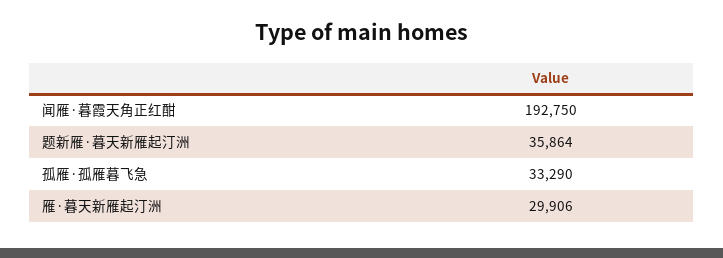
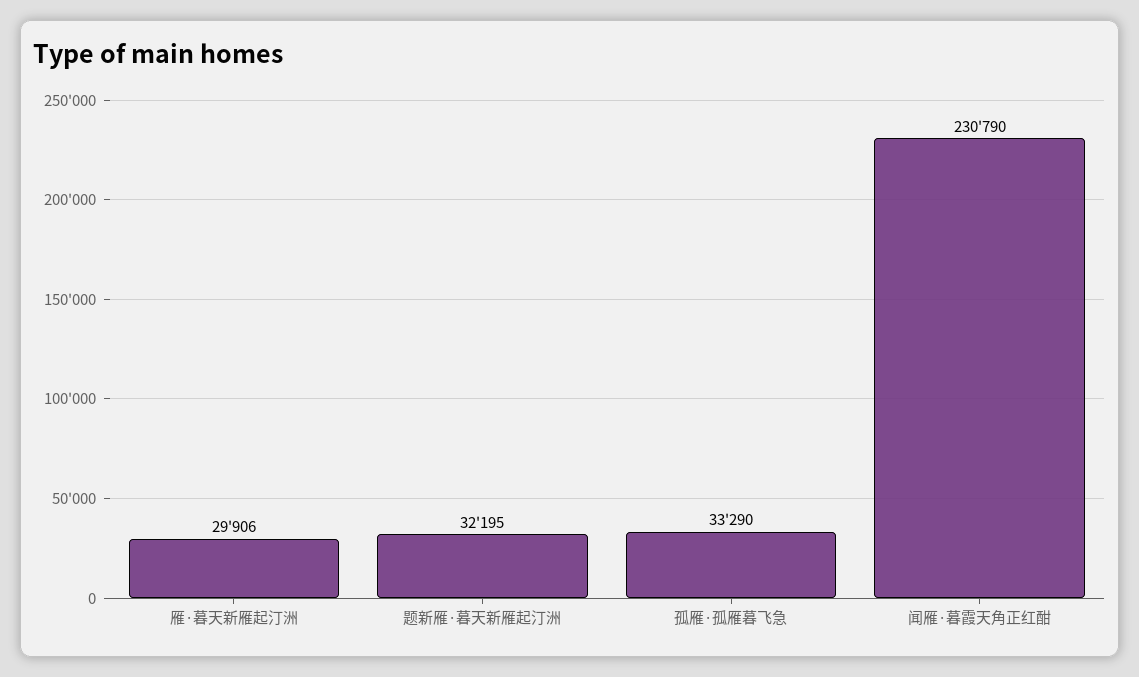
  {
-   "闻雁·暮霞天角正红酣": 192750,
+   "闻雁·暮霞天角正红酣": 230790,
-   "题新雁·暮天新雁起汀洲": 35864,
+   "题新雁·暮天新雁起汀洲": 32195,
    "孤雁·孤雁暮飞急": 33290,
    "雁·暮天新雁起汀洲": 29906
  }

